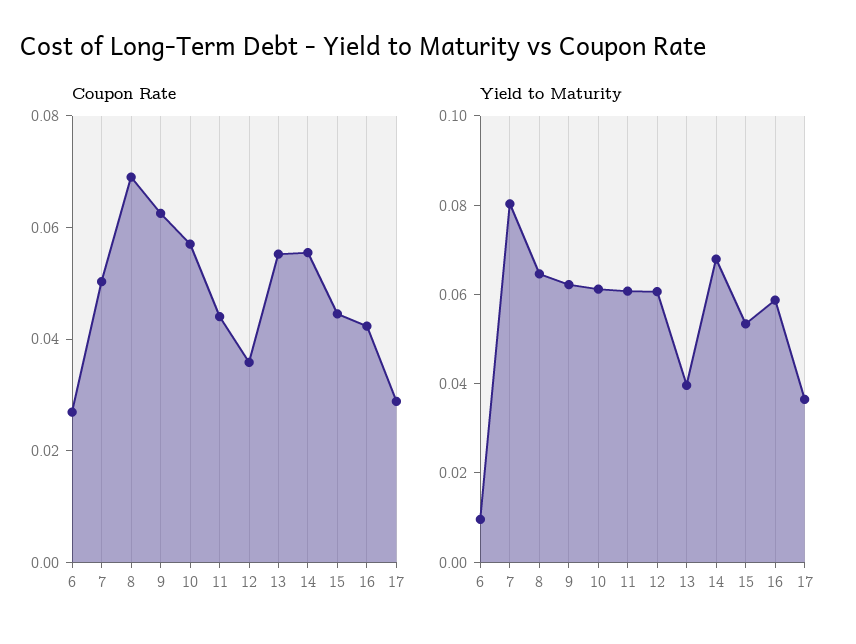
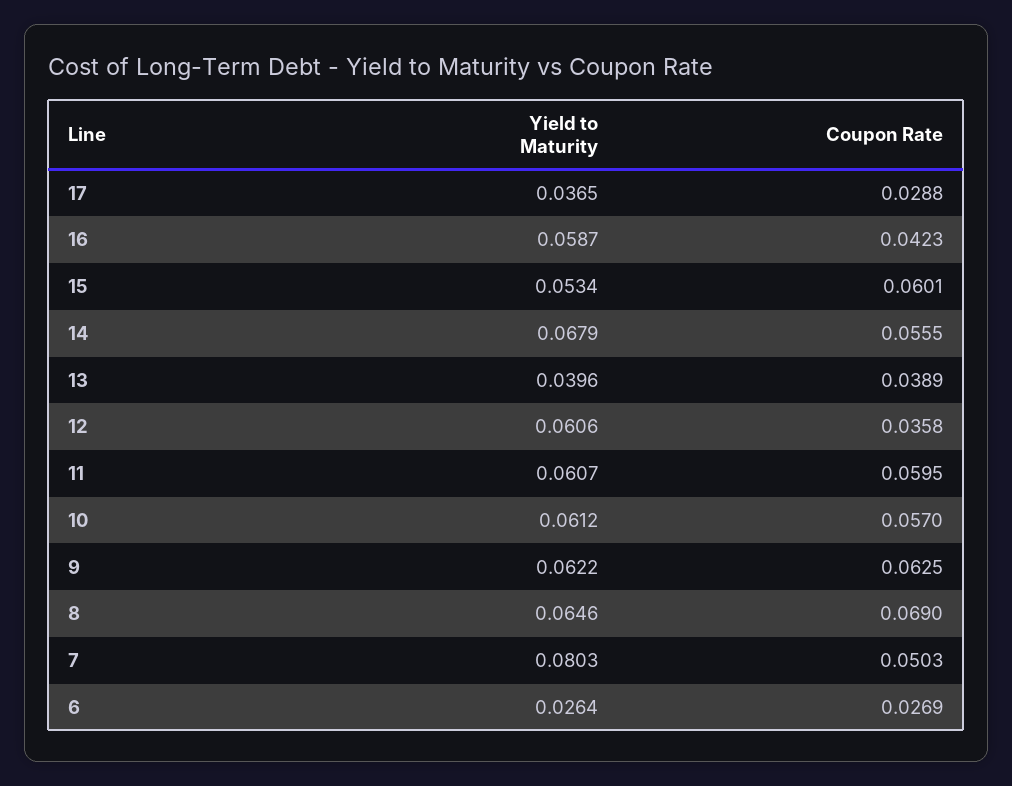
  {
    "Coupon Rate": {
      "6": 0.0269,
      "7": 0.0503,
      "8": 0.069,
      "9": 0.0625,
      "10": 0.057,
-     "11": 0.045,
+     "11": 0.0595,
      "12": 0.0358,
-     "13": 0.055,
+     "13": 0.0389,
      "14": 0.0555,
-     "15": 0.045,
+     "15": 0.0601,
      "16": 0.0423,
      "17": 0.0288
    },
    "Yield to Maturity": {
-     "6": 0.01,
+     "6": 0.0264,
      "7": 0.0803,
      "8": 0.0646,
      "9": 0.0622,
      "10": 0.0612,
      "11": 0.0607,
      "12": 0.0606,
      "13": 0.0396,
      "14": 0.0679,
      "15": 0.0534,
      "16": 0.0587,
      "17": 0.0365
    }
  }

